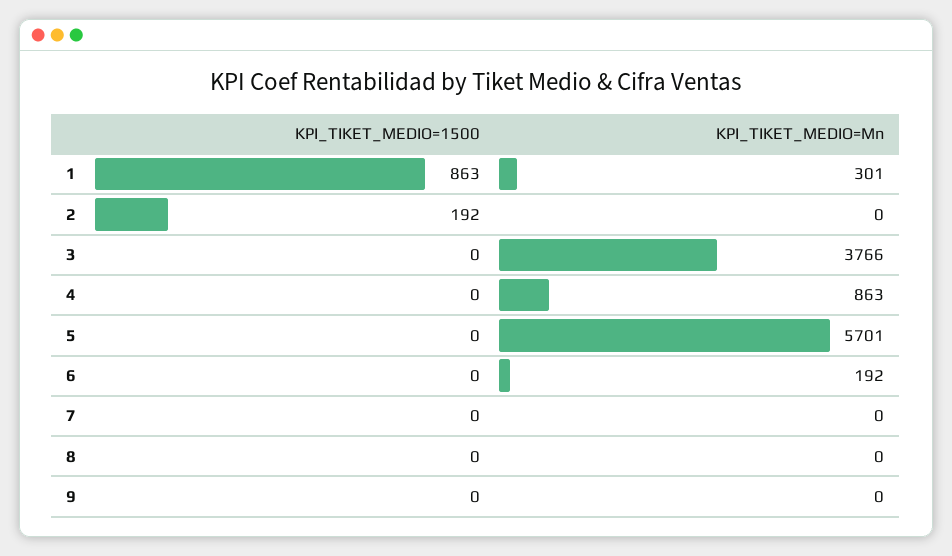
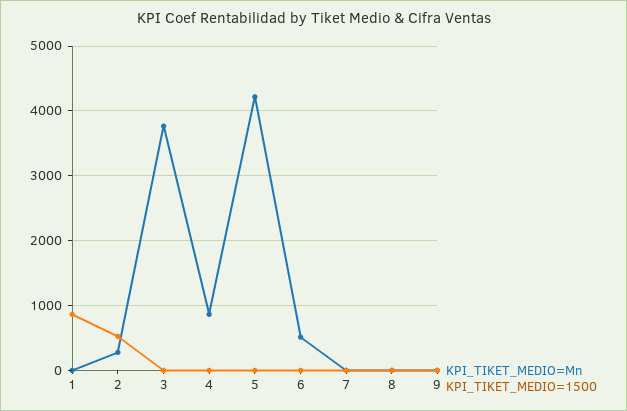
  {
    "KPI_TIKET_MEDIO=1500": {
      "1": 863,
-     "2": 192,
+     "2": 500,
      "3": 0,
      "4": 0,
      "5": 0,
      "6": 0,
      "7": 0,
      "8": 0,
      "9": 0
    },
    "KPI_TIKET_MEDIO=Mn": {
-     "1": 301,
+     "1": 0,
-     "2": 0,
+     "2": 300,
      "3": 3766,
      "4": 863,
-     "5": 5701,
+     "5": 4200,
-     "6": 192,
+     "6": 500,
      "7": 0,
      "8": 0,
      "9": 0
    }
  }

